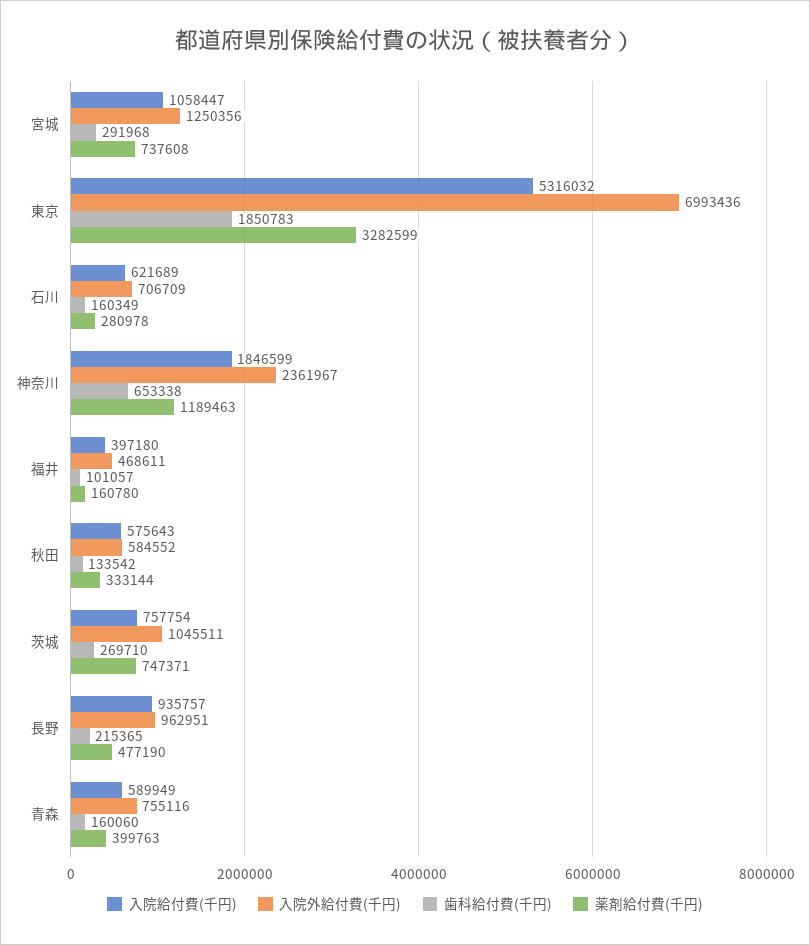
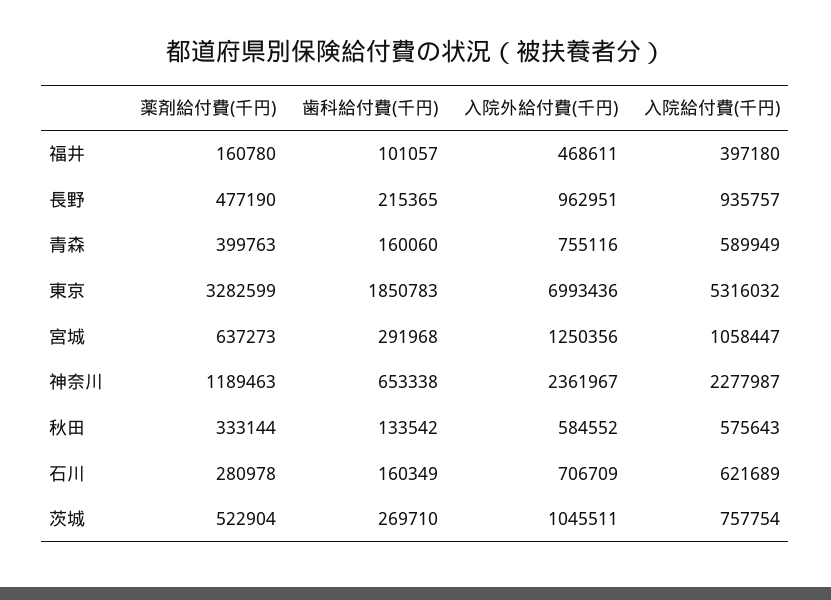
  {
    "入院給付費(千円)": {
      "宮城": 1058447,
      "東京": 5316032,
      "石川": 621689,
-     "神奈川": 1846599,
+     "神奈川": 2277987,
      "福井": 397180,
      "秋田": 575643,
      "茨城": 757754,
      "長野": 935757,
      "青森": 589949
    },
    "入院外給付費(千円)": {
      "宮城": 1250356,
      "東京": 6993436,
      "石川": 706709,
      "神奈川": 2361967,
      "福井": 468611,
      "秋田": 584552,
      "茨城": 1045511,
      "長野": 962951,
      "青森": 755116
    },
    "歯科給付費(千円)": {
      "宮城": 291968,
      "東京": 1850783,
      "石川": 160349,
      "神奈川": 653338,
      "福井": 101057,
      "秋田": 133542,
      "茨城": 269710,
      "長野": 215365,
      "青森": 160060
    },
    "薬剤給付費(千円)": {
-     "宮城": 737608,
+     "宮城": 637273,
      "東京": 3282599,
      "石川": 280978,
      "神奈川": 1189463,
      "福井": 160780,
      "秋田": 333144,
-     "茨城": 747371,
+     "茨城": 522904,
      "長野": 477190,
      "青森": 399763
    }
  }

